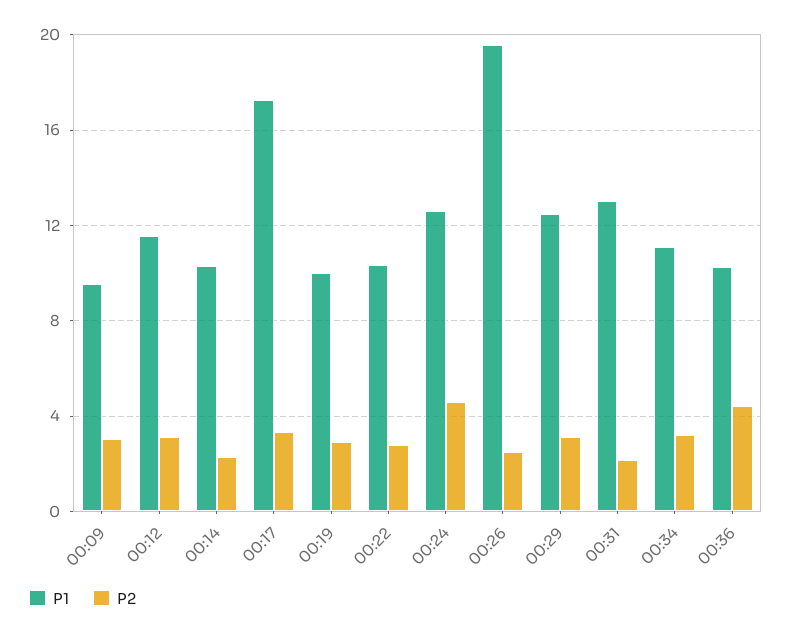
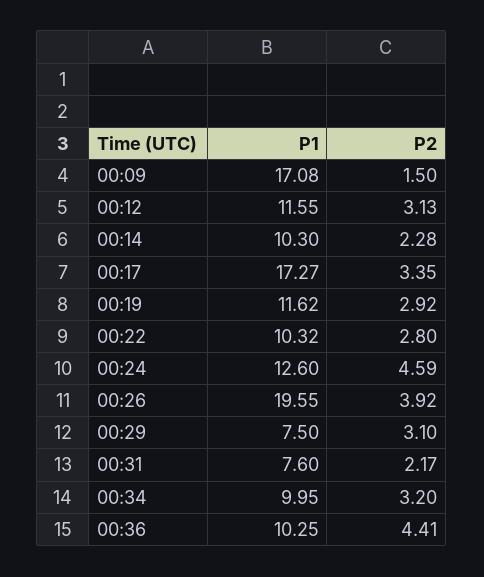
  {
    "P1": {
-     "00:09": 9.5,
+     "00:09": 17.08,
      "00:12": 11.55,
      "00:14": 10.3,
      "00:17": 17.27,
-     "00:19": 10,
+     "00:19": 11.62,
      "00:22": 10.32,
      "00:24": 12.6,
      "00:26": 19.55,
-     "00:29": 12.5,
+     "00:29": 7.5,
-     "00:31": 13,
+     "00:31": 7.6,
-     "00:34": 11,
+     "00:34": 9.95,
      "00:36": 10.25
    },
    "P2": {
-     "00:09": 3,
+     "00:09": 1.5,
      "00:12": 3.13,
      "00:14": 2.28,
      "00:17": 3.35,
      "00:19": 2.92,
      "00:22": 2.8,
      "00:24": 4.59,
-     "00:26": 2.5,
+     "00:26": 3.92,
      "00:29": 3.1,
      "00:31": 2.17,
      "00:34": 3.2,
      "00:36": 4.41
    }
  }

